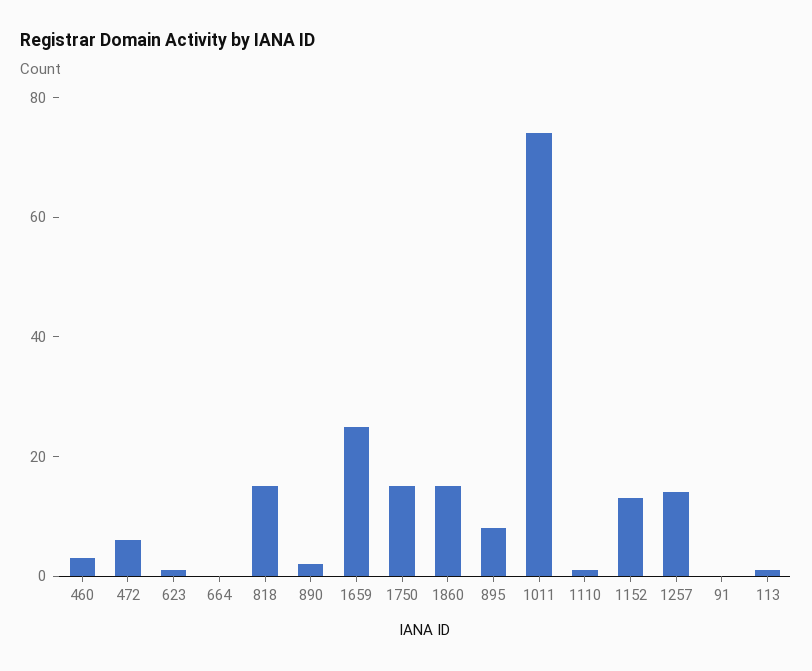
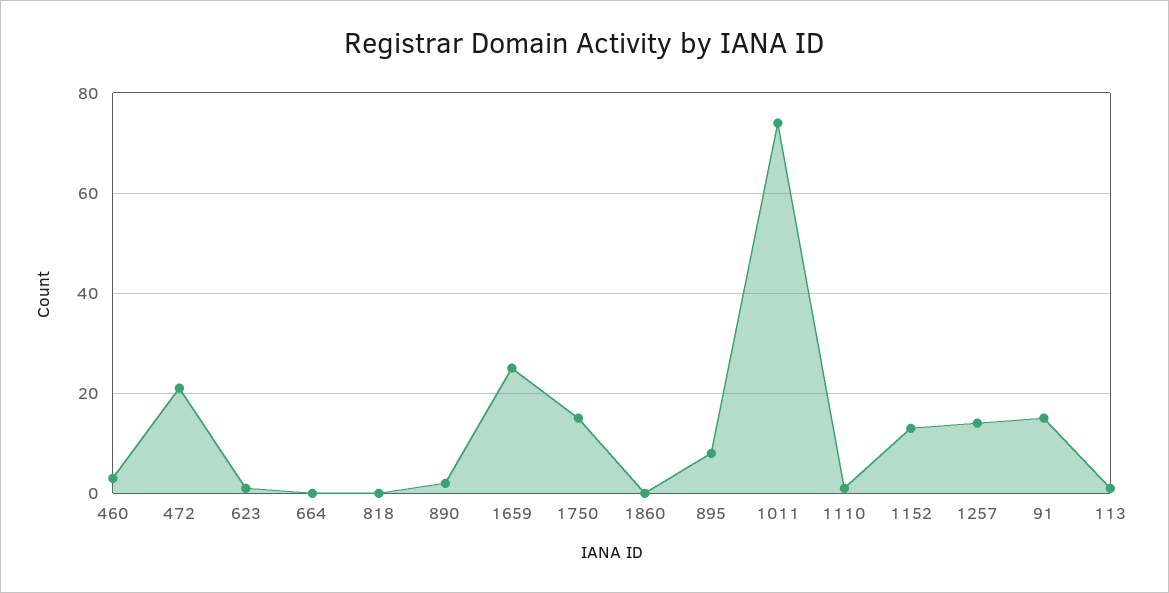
  {
    "460": 5,
-   "472": 5,
+   "472": 20,
    "623": 0,
    "664": 0,
-   "818": 15,
+   "818": 0,
    "890": 0,
    "1659": 25,
    "1750": 15,
-   "1860": 15,
+   "1860": 0,
    "895": 10,
    "1011": 75,
    "1110": 0,
    "1152": 15,
    "1257": 15,
-   "91": 0,
+   "91": 15,
    "113": 0
  }

